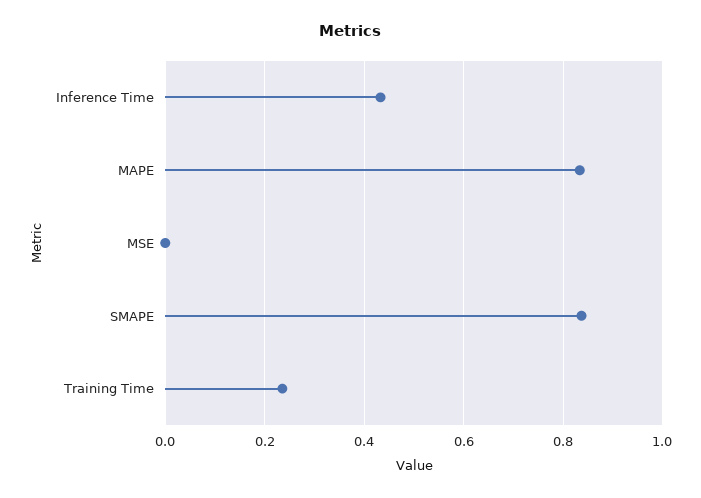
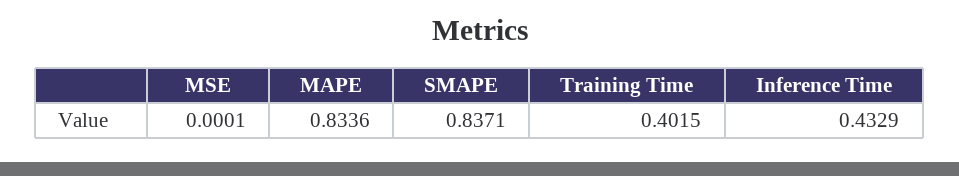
  {
    "Inference Time": 0.4329,
    "MAPE": 0.8336,
    "MSE": 0.0001,
    "SMAPE": 0.8371,
-   "Training Time": 0.24
+   "Training Time": 0.4015
  }

